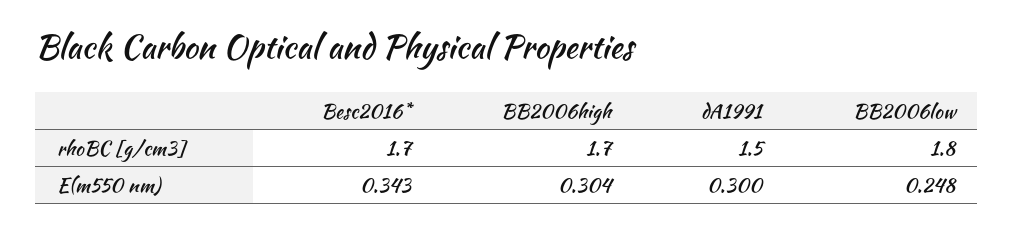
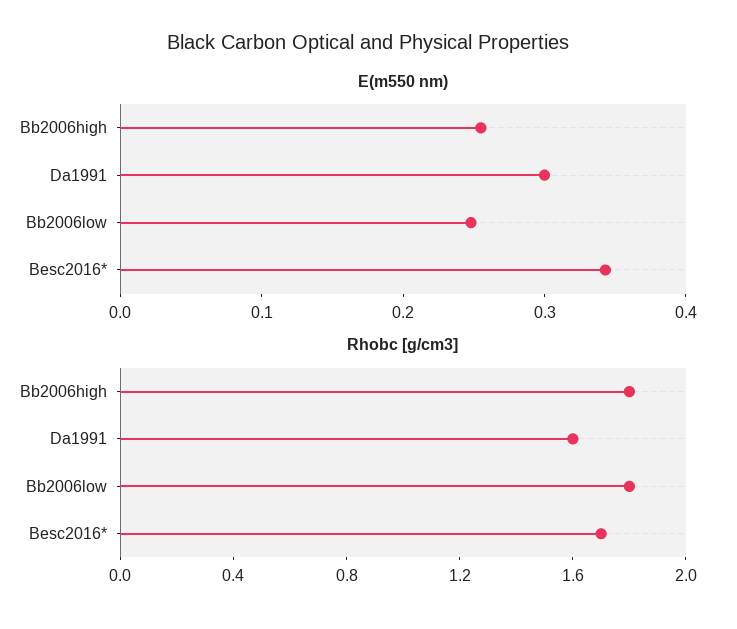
  {
    "rhoBC [g/cm3]": {
      "Besc2016*": 1.7,
-     "BB2006high": 1.7,
+     "BB2006high": 1.8,
-     "dA1991": 1.5,
+     "dA1991": 1.6,
      "BB2006low": 1.8
    },
    "E(m550 nm)": {
      "Besc2016*": 0.343,
-     "BB2006high": 0.304,
+     "BB2006high": 0.26,
      "dA1991": 0.3,
      "BB2006low": 0.248
    }
  }

